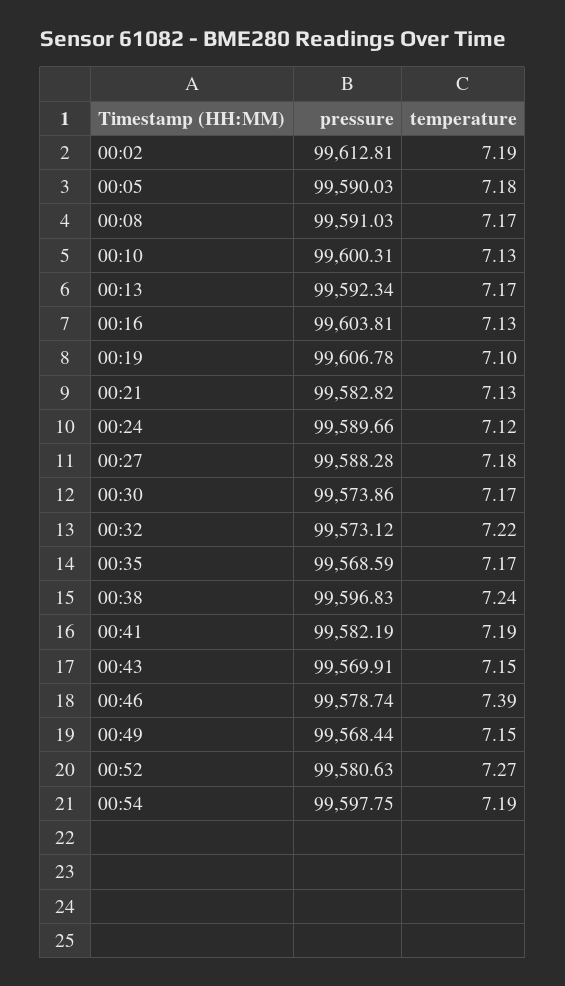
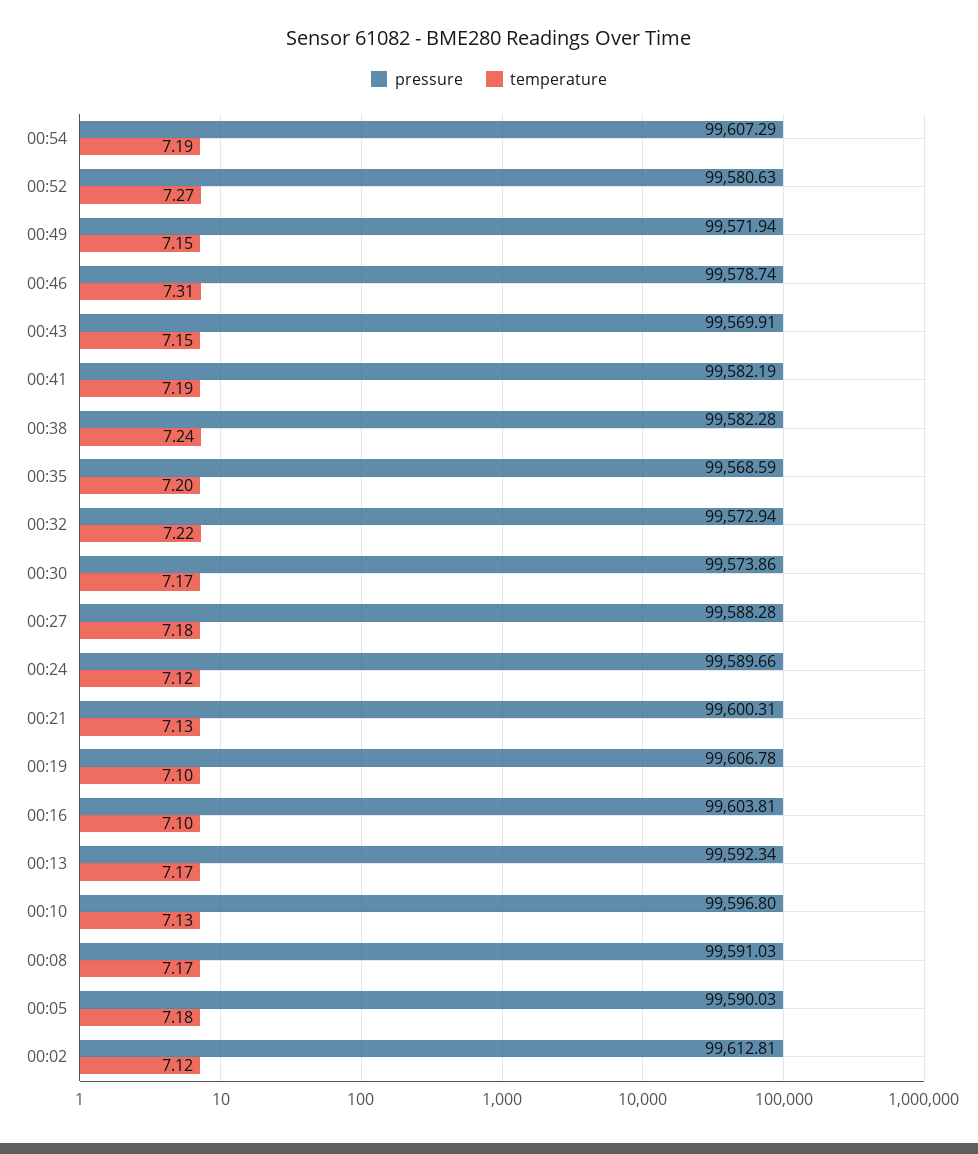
  {
    "pressure": {
      "00:02": 99612.81,
      "00:05": 99590.03,
      "00:08": 99591.03,
-     "00:10": 99600.31,
+     "00:10": 99596.8,
      "00:13": 99592.34,
      "00:16": 99603.81,
      "00:19": 99606.78,
-     "00:21": 99582.82,
+     "00:21": 99600.31,
      "00:24": 99589.66,
      "00:27": 99588.28,
      "00:30": 99573.86,
-     "00:32": 99573.12,
+     "00:32": 99572.94,
      "00:35": 99568.59,
-     "00:38": 99596.83,
+     "00:38": 99582.28,
      "00:41": 99582.19,
      "00:43": 99569.91,
      "00:46": 99578.74,
-     "00:49": 99568.44,
+     "00:49": 99571.94,
      "00:52": 99580.63,
-     "00:54": 99597.75
+     "00:54": 99607.29
    },
    "temperature": {
-     "00:02": 7.19,
+     "00:02": 7.12,
      "00:05": 7.18,
      "00:08": 7.17,
      "00:10": 7.13,
      "00:13": 7.17,
-     "00:16": 7.13,
+     "00:16": 7.1,
      "00:19": 7.1,
      "00:21": 7.13,
      "00:24": 7.12,
      "00:27": 7.18,
      "00:30": 7.17,
      "00:32": 7.22,
-     "00:35": 7.17,
+     "00:35": 7.2,
      "00:38": 7.24,
      "00:41": 7.19,
      "00:43": 7.15,
-     "00:46": 7.39,
+     "00:46": 7.31,
      "00:49": 7.15,
      "00:52": 7.27,
      "00:54": 7.19
    }
  }

